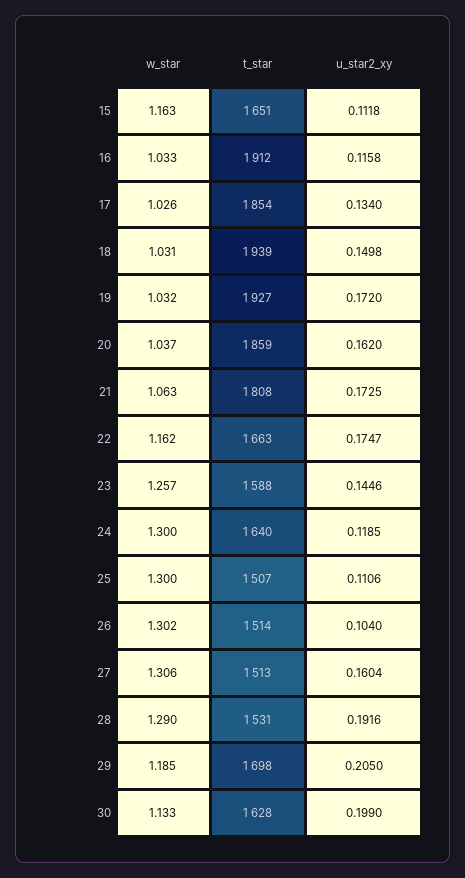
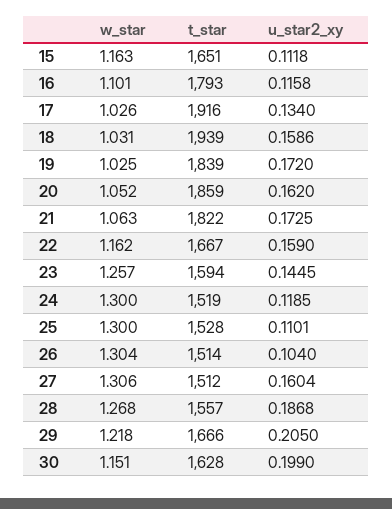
  {
    "w_star": {
      "15": 1.163,
-     "16": 1.033,
+     "16": 1.101,
      "17": 1.026,
      "18": 1.031,
-     "19": 1.032,
+     "19": 1.025,
-     "20": 1.037,
+     "20": 1.052,
      "21": 1.063,
      "22": 1.162,
      "23": 1.257,
      "24": 1.3,
      "25": 1.3,
-     "26": 1.302,
+     "26": 1.304,
      "27": 1.306,
-     "28": 1.29,
+     "28": 1.268,
-     "29": 1.185,
+     "29": 1.218,
-     "30": 1.133
+     "30": 1.151
    },
    "t_star": {
      "15": 1651,
-     "16": 1912,
+     "16": 1793,
-     "17": 1854,
+     "17": 1916,
      "18": 1939,
-     "19": 1927,
+     "19": 1839,
      "20": 1859,
-     "21": 1808,
+     "21": 1822,
-     "22": 1663,
+     "22": 1667,
-     "23": 1588,
+     "23": 1594,
-     "24": 1640,
+     "24": 1519,
-     "25": 1507,
+     "25": 1528,
      "26": 1514,
-     "27": 1513,
+     "27": 1512,
-     "28": 1531,
+     "28": 1557,
-     "29": 1698,
+     "29": 1666,
      "30": 1628
    },
    "u_star2_xy": {
      "15": 0.1118,
      "16": 0.1158,
      "17": 0.134,
-     "18": 0.1498,
+     "18": 0.1586,
      "19": 0.172,
      "20": 0.162,
      "21": 0.1725,
-     "22": 0.1747,
+     "22": 0.159,
-     "23": 0.1446,
+     "23": 0.1445,
      "24": 0.1185,
-     "25": 0.1106,
+     "25": 0.1101,
      "26": 0.104,
      "27": 0.1604,
-     "28": 0.1916,
+     "28": 0.1868,
      "29": 0.205,
      "30": 0.199
    }
  }

